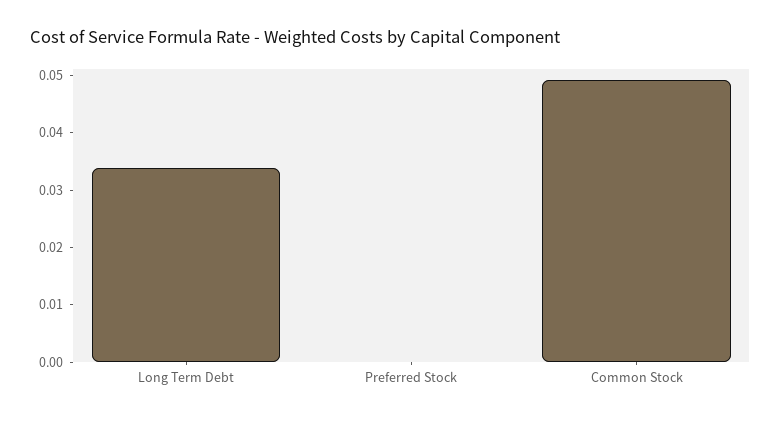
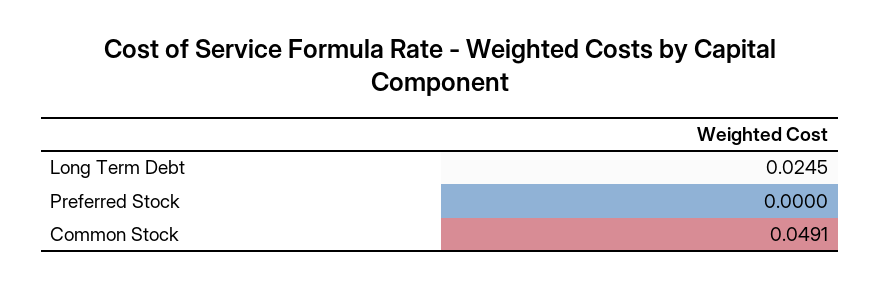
  {
-   "Long Term Debt": 0.034,
+   "Long Term Debt": 0.0245,
    "Preferred Stock": 0,
    "Common Stock": 0.0491
  }

